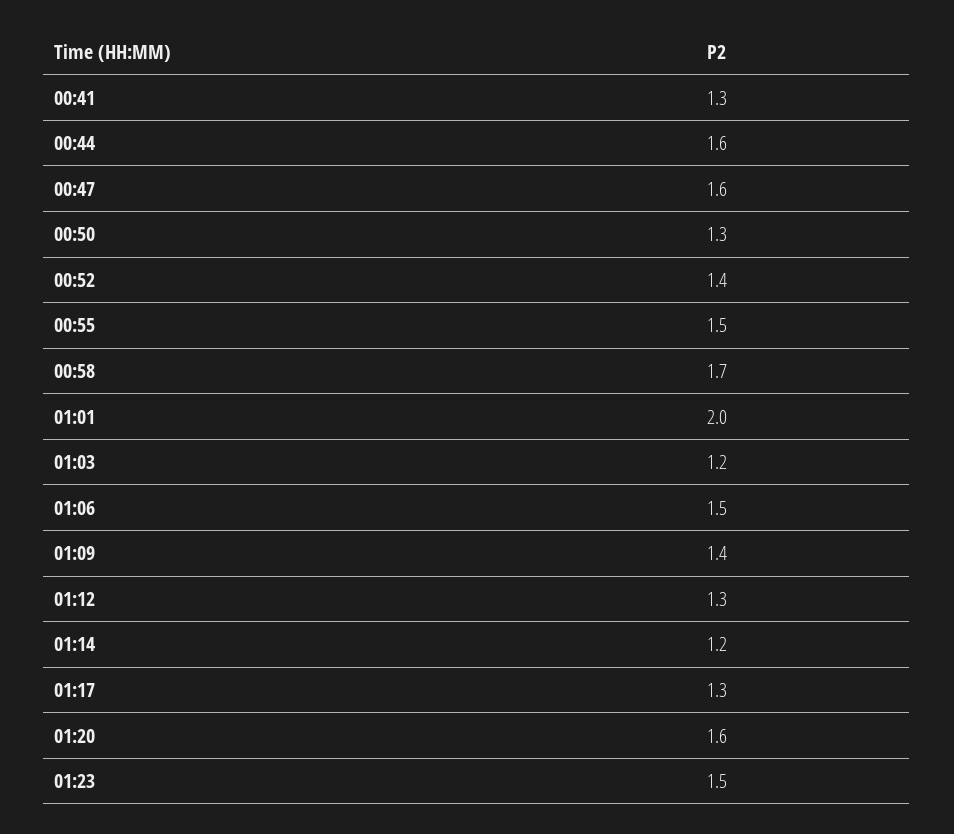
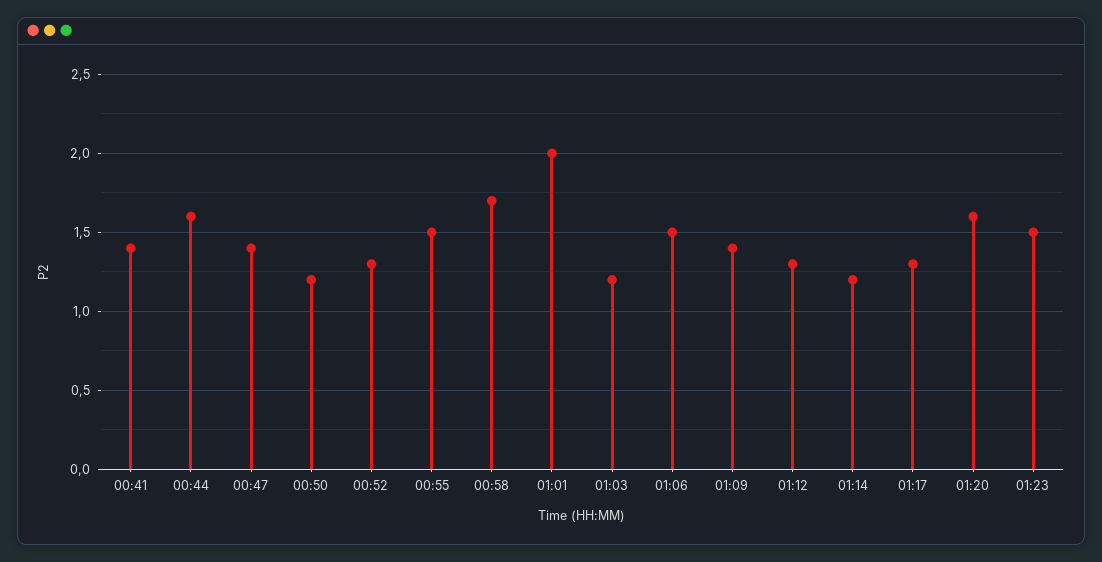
  {
-   "00:41": 1.3,
+   "00:41": 1.4,
    "00:44": 1.6,
-   "00:47": 1.6,
+   "00:47": 1.4,
-   "00:50": 1.3,
+   "00:50": 1.2,
-   "00:52": 1.4,
+   "00:52": 1.3,
    "00:55": 1.5,
    "00:58": 1.7,
    "01:01": 2,
    "01:03": 1.2,
    "01:06": 1.5,
    "01:09": 1.4,
    "01:12": 1.3,
    "01:14": 1.2,
    "01:17": 1.3,
    "01:20": 1.6,
    "01:23": 1.5
  }

